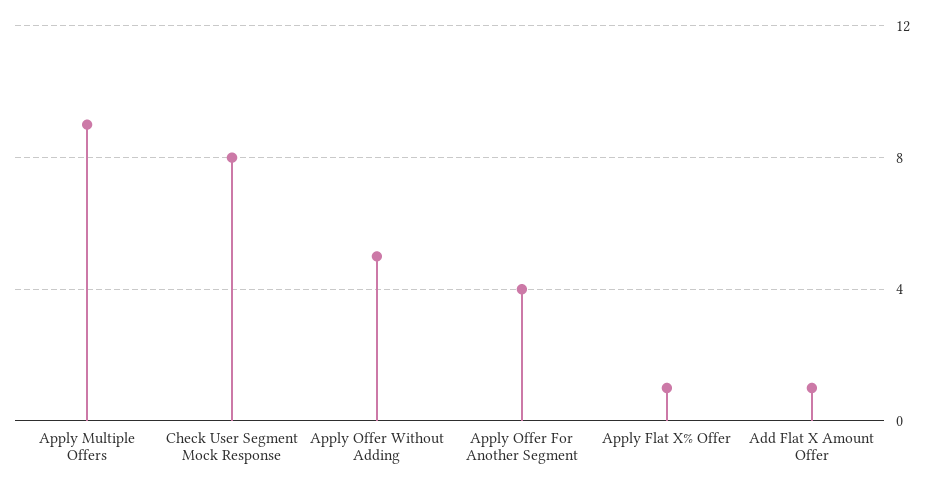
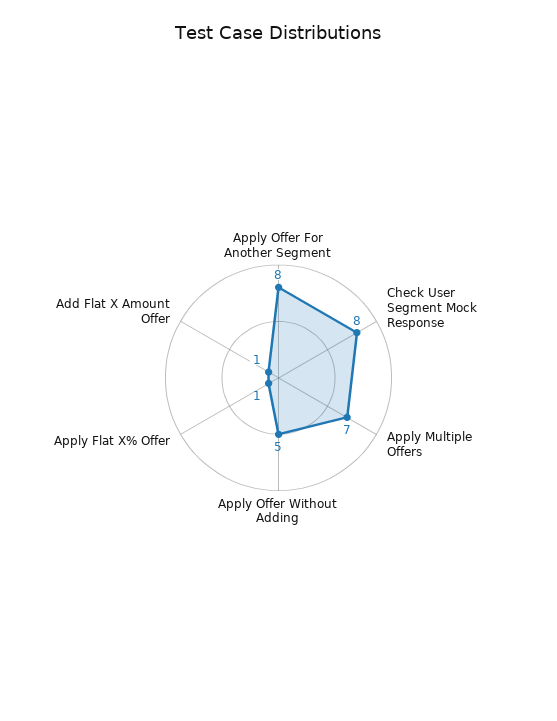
  {
-   "Apply Multiple Offers": 9,
+   "Apply Multiple Offers": 7,
    "Check User Segment Mock Response": 8,
    "Apply Offer Without Adding": 5,
-   "Apply Offer For Another Segment": 4,
+   "Apply Offer For Another Segment": 8,
    "Apply Flat X% Offer": 1,
    "Add Flat X Amount Offer": 1
  }

